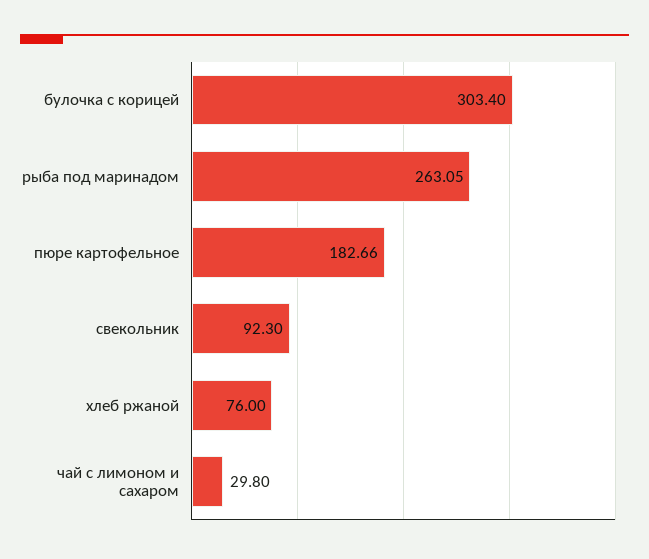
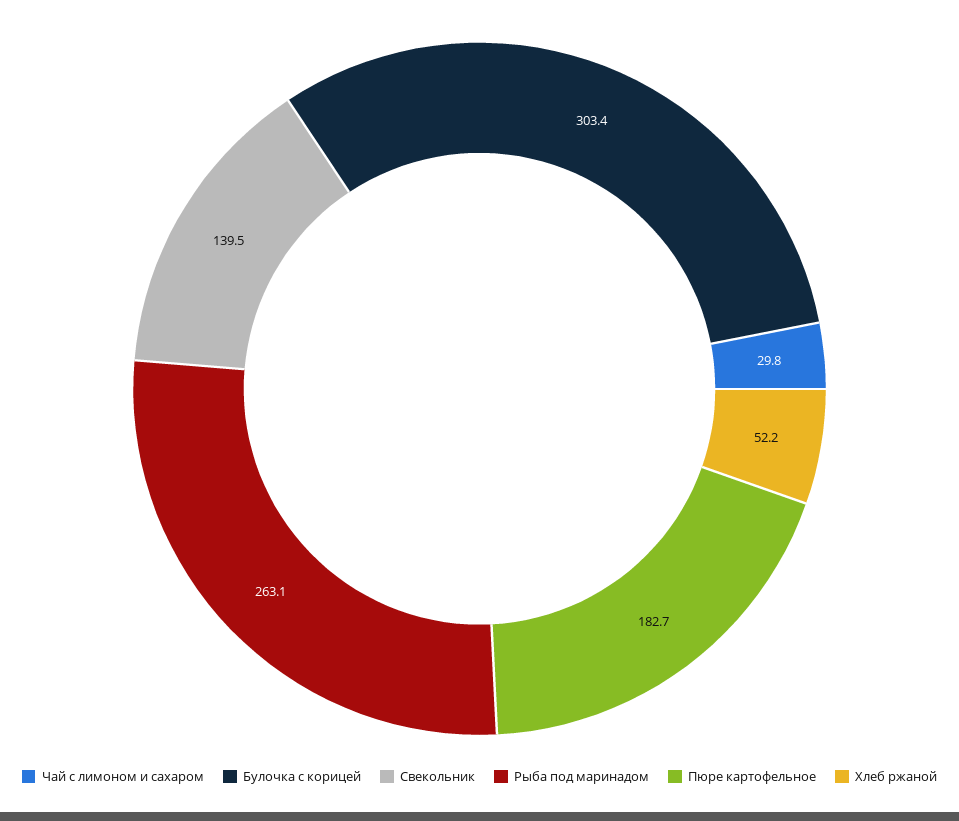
  {
    "булочка с корицей": 303.4,
    "рыба под маринадом": 263.05,
    "пюре картофельное": 182.66,
-   "свекольник": 92.3,
+   "свекольник": 139.5,
-   "хлеб ржаной": 76,
+   "хлеб ржаной": 52.2,
    "чай с лимоном и сахаром": 29.8
  }

